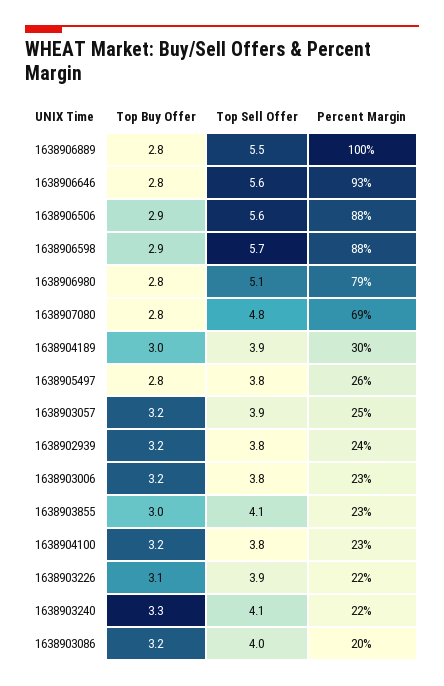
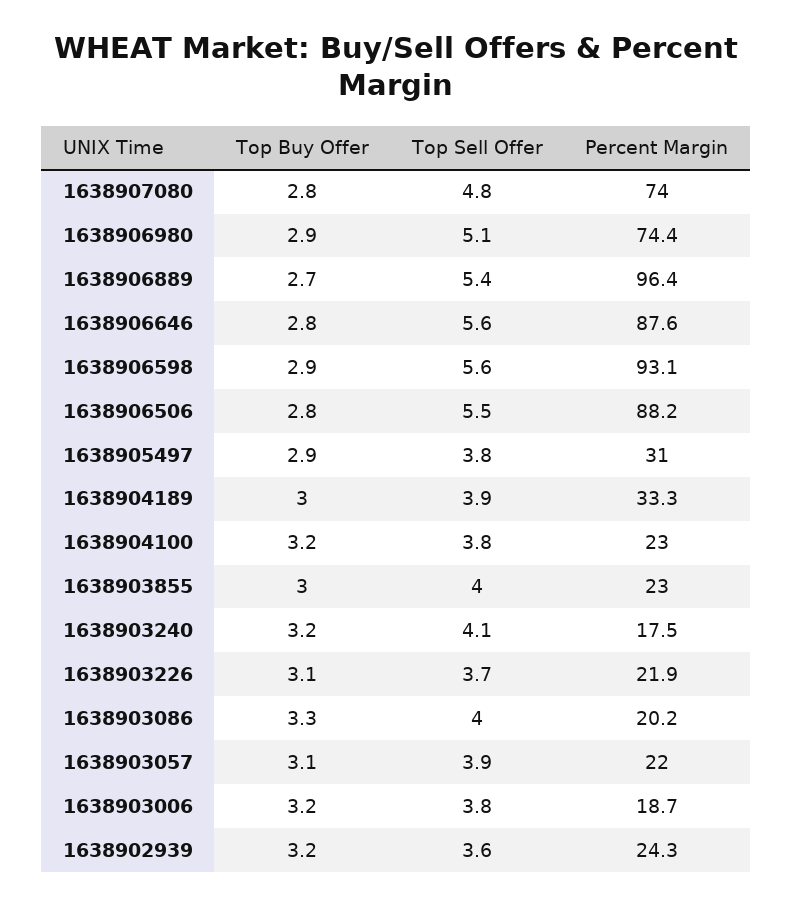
  {
    "Top Buy Offer": {
-     "1638906889": 2.8,
+     "1638906889": 2.7,
      "1638906646": 2.8,
-     "1638906506": 2.9,
+     "1638906506": 2.8,
      "1638906598": 2.9,
-     "1638906980": 2.8,
+     "1638906980": 2.9,
      "1638907080": 2.8,
      "1638904189": 3,
-     "1638905497": 2.8,
+     "1638905497": 2.9,
-     "1638903057": 3.2,
+     "1638903057": 3.1,
      "1638902939": 3.2,
      "1638903006": 3.2,
      "1638903855": 3,
      "1638904100": 3.2,
      "1638903226": 3.1,
-     "1638903240": 3.3,
+     "1638903240": 3.2,
-     "1638903086": 3.2
+     "1638903086": 3.3
    },
    "Top Sell Offer": {
-     "1638906889": 5.5,
+     "1638906889": 5.4,
      "1638906646": 5.6,
-     "1638906506": 5.6,
+     "1638906506": 5.5,
-     "1638906598": 5.7,
+     "1638906598": 5.6,
      "1638906980": 5.1,
      "1638907080": 4.8,
      "1638904189": 3.9,
      "1638905497": 3.8,
      "1638903057": 3.9,
-     "1638902939": 3.8,
+     "1638902939": 3.6,
      "1638903006": 3.8,
-     "1638903855": 4.1,
+     "1638903855": 4,
      "1638904100": 3.8,
-     "1638903226": 3.9,
+     "1638903226": 3.7,
      "1638903240": 4.1,
      "1638903086": 4
    },
    "Percent Margin": {
-     "1638906889": 100,
+     "1638906889": 96.4,
-     "1638906646": 93,
+     "1638906646": 87.6,
      "1638906506": 88.2,
-     "1638906598": 88,
+     "1638906598": 93.1,
-     "1638906980": 79,
+     "1638906980": 74.4,
-     "1638907080": 69,
+     "1638907080": 74,
-     "1638904189": 30,
+     "1638904189": 33.3,
-     "1638905497": 26,
+     "1638905497": 31,
-     "1638903057": 25,
+     "1638903057": 22,
      "1638902939": 24.3,
-     "1638903006": 23,
+     "1638903006": 18.7,
      "1638903855": 23,
      "1638904100": 23,
      "1638903226": 21.9,
-     "1638903240": 22,
+     "1638903240": 17.5,
      "1638903086": 20.2
    }
  }

